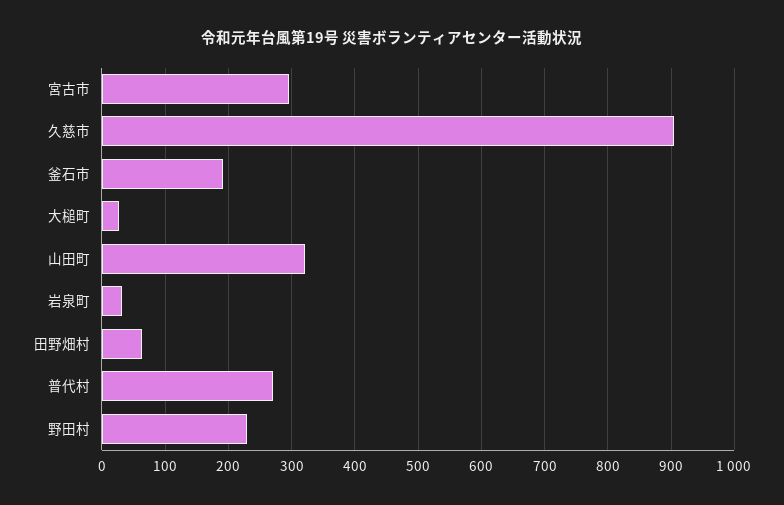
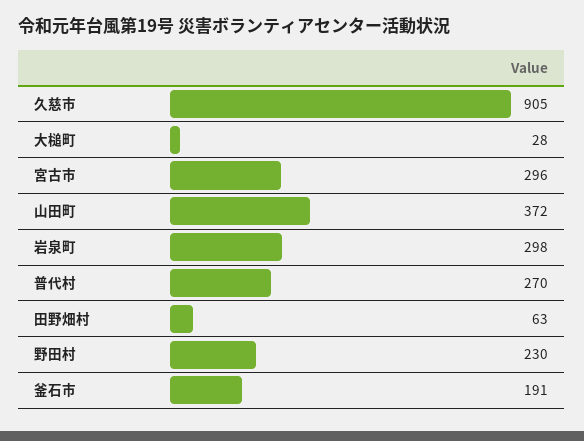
  {
    "宮古市": 296,
    "久慈市": 905,
    "釜石市": 191,
    "大槌町": 28,
-   "山田町": 320,
+   "山田町": 372,
-   "岩泉町": 30,
+   "岩泉町": 298,
    "田野畑村": 63,
    "普代村": 270,
    "野田村": 230
  }

